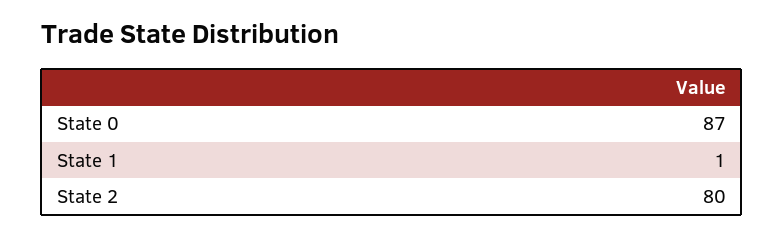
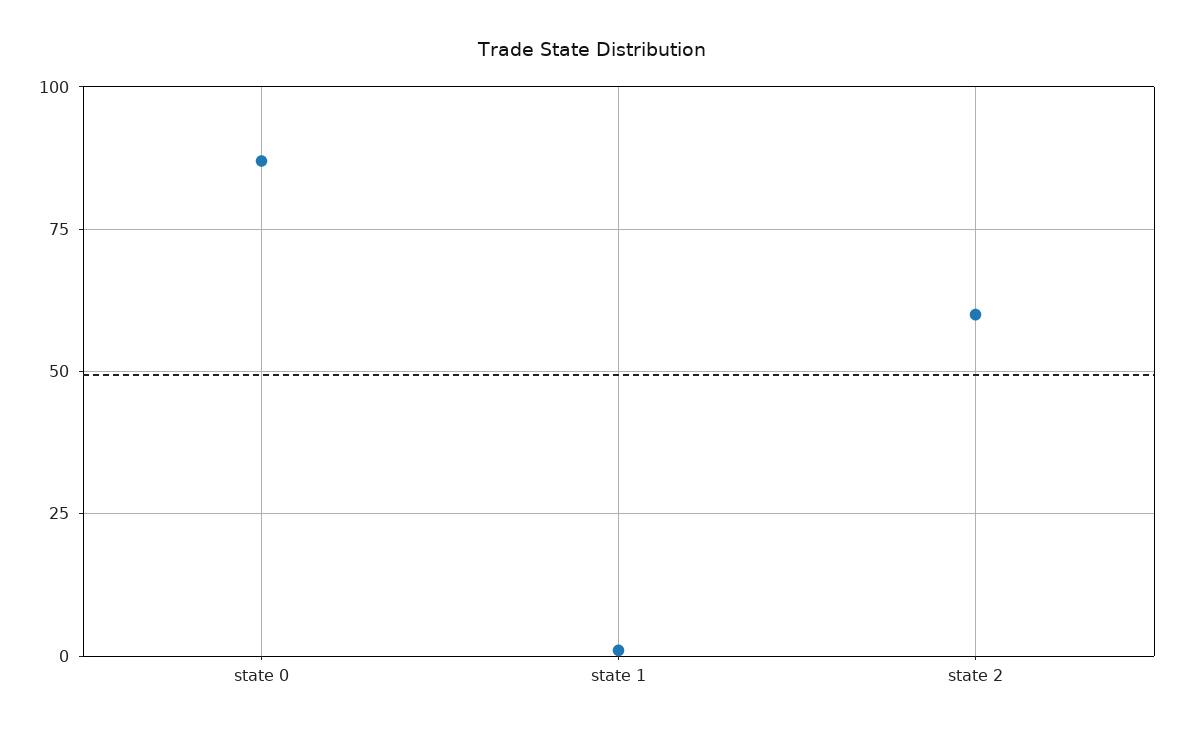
  {
    "State 0": 87,
    "State 1": 1,
-   "State 2": 80
+   "State 2": 60
  }

